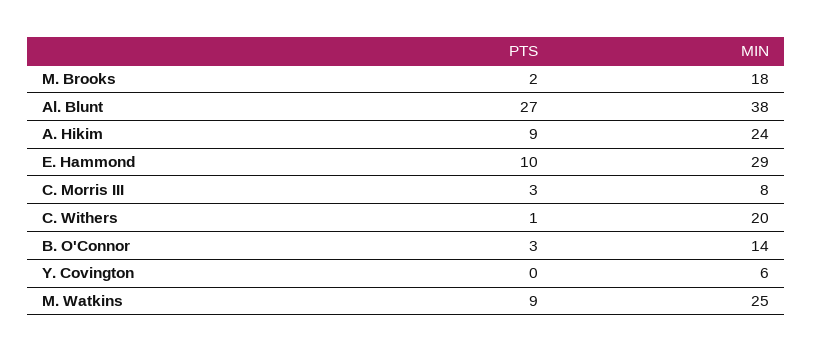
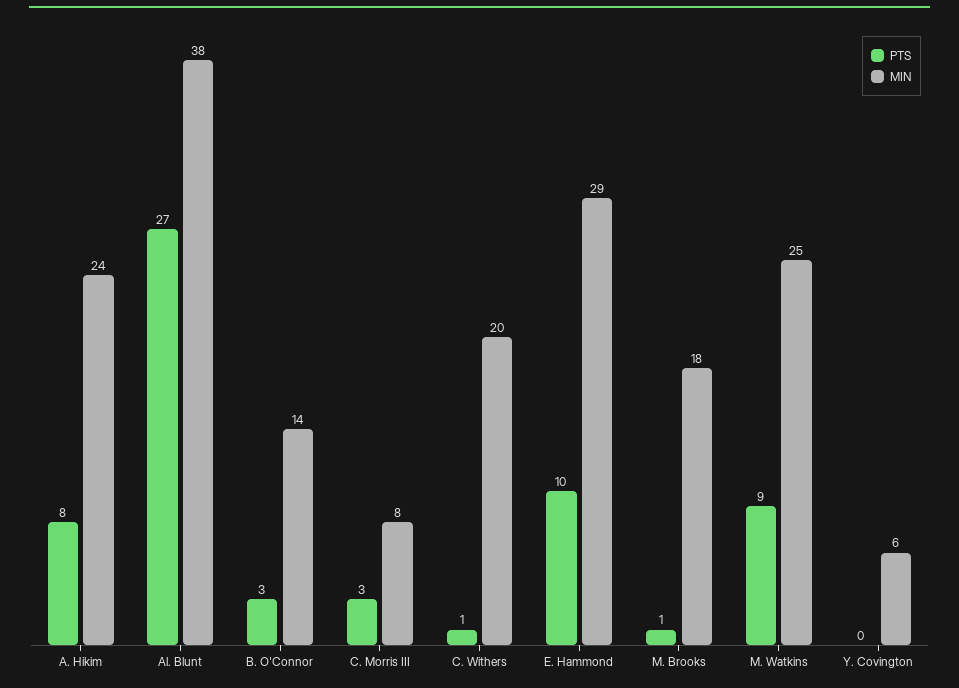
  {
    "PTS": {
-     "M. Brooks": 2,
+     "M. Brooks": 1,
      "Al. Blunt": 27,
-     "A. Hikim": 9,
+     "A. Hikim": 8,
      "E. Hammond": 10,
      "C. Morris III": 3,
      "C. Withers": 1,
      "B. O'Connor": 3,
      "Y. Covington": 0,
      "M. Watkins": 9
    },
    "MIN": {
      "M. Brooks": 18,
      "Al. Blunt": 38,
      "A. Hikim": 24,
      "E. Hammond": 29,
      "C. Morris III": 8,
      "C. Withers": 20,
      "B. O'Connor": 14,
      "Y. Covington": 6,
      "M. Watkins": 25
    }
  }

